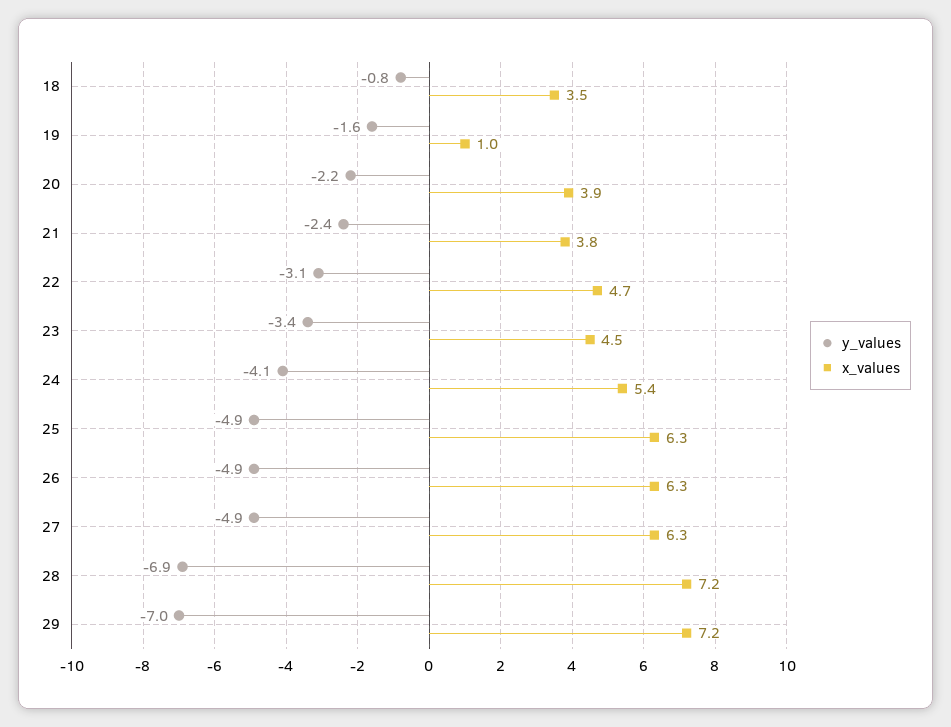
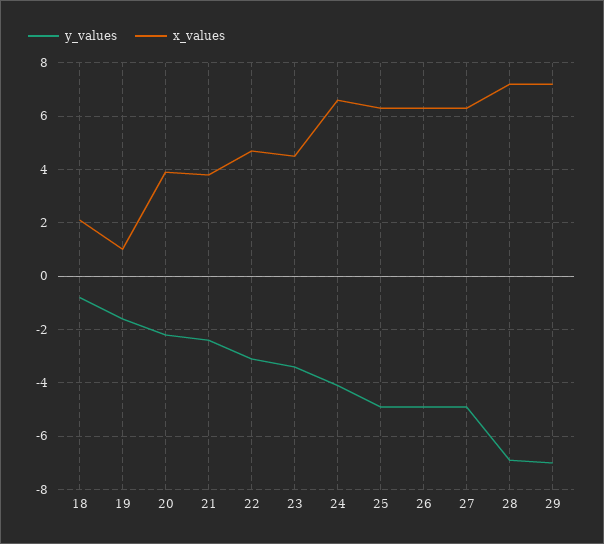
  {
    "y_values": {
      "18": -0.8,
      "19": -1.6,
      "20": -2.2,
      "21": -2.4,
      "22": -3.1,
      "23": -3.4,
      "24": -4.1,
      "25": -4.9,
      "26": -4.9,
      "27": -4.9,
      "28": -6.9,
      "29": -7
    },
    "x_values": {
-     "18": 3.5,
+     "18": 2,
      "19": 1,
      "20": 3.9,
      "21": 3.8,
      "22": 4.7,
      "23": 4.5,
-     "24": 5.4,
+     "24": 6.5,
      "25": 6.3,
      "26": 6.3,
      "27": 6.3,
      "28": 7.2,
      "29": 7.2
    }
  }

